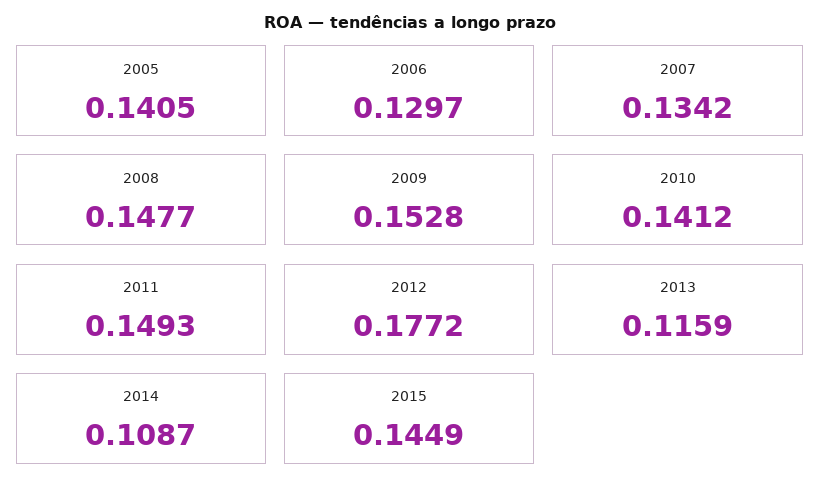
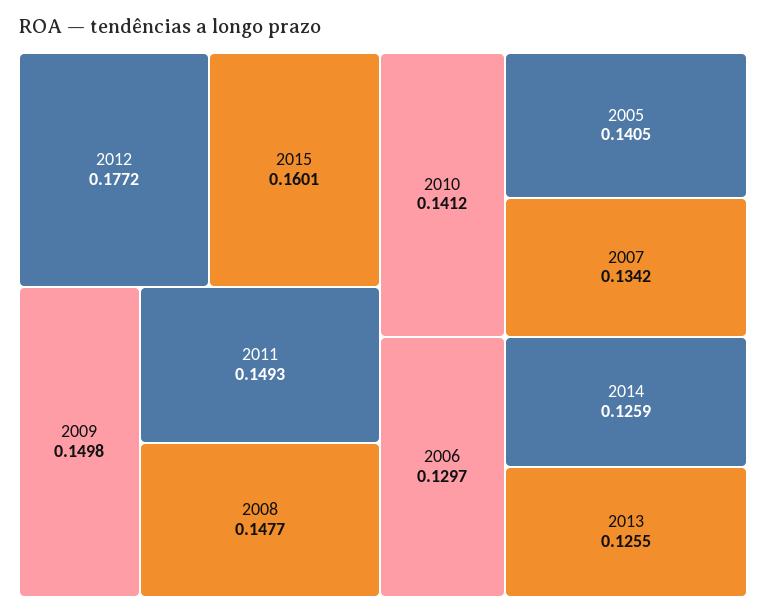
  {
    "2005": 0.1405,
    "2006": 0.1297,
    "2007": 0.1342,
    "2008": 0.1477,
-   "2009": 0.1528,
+   "2009": 0.1498,
    "2010": 0.1412,
    "2011": 0.1493,
    "2012": 0.1772,
-   "2013": 0.1159,
+   "2013": 0.1255,
-   "2014": 0.1087,
+   "2014": 0.1259,
-   "2015": 0.1449
+   "2015": 0.1601
  }

